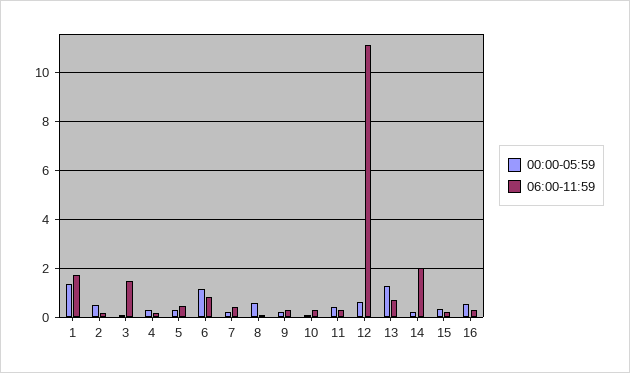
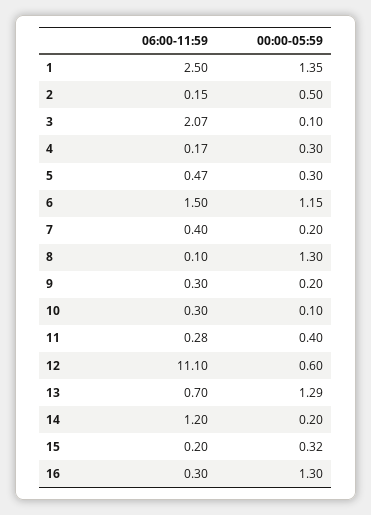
  {
    "00:00-05:59": {
      "1": 1.35,
      "2": 0.5,
      "3": 0.1,
      "4": 0.3,
      "5": 0.3,
      "6": 1.15,
      "7": 0.2,
-     "8": 0.5,
+     "8": 1.3,
      "9": 0.2,
      "10": 0.1,
      "11": 0.4,
      "12": 0.6,
      "13": 1.29,
      "14": 0.2,
      "15": 0.32,
-     "16": 0.5
+     "16": 1.3
    },
    "06:00-11:59": {
-     "1": 1.75,
+     "1": 2.5,
      "2": 0.15,
-     "3": 1.5,
+     "3": 2.07,
      "4": 0.17,
      "5": 0.47,
-     "6": 0.75,
+     "6": 1.5,
      "7": 0.4,
      "8": 0.1,
      "9": 0.3,
      "10": 0.3,
      "11": 0.28,
      "12": 11.1,
      "13": 0.7,
-     "14": 2,
+     "14": 1.2,
      "15": 0.2,
      "16": 0.3
    }
  }

